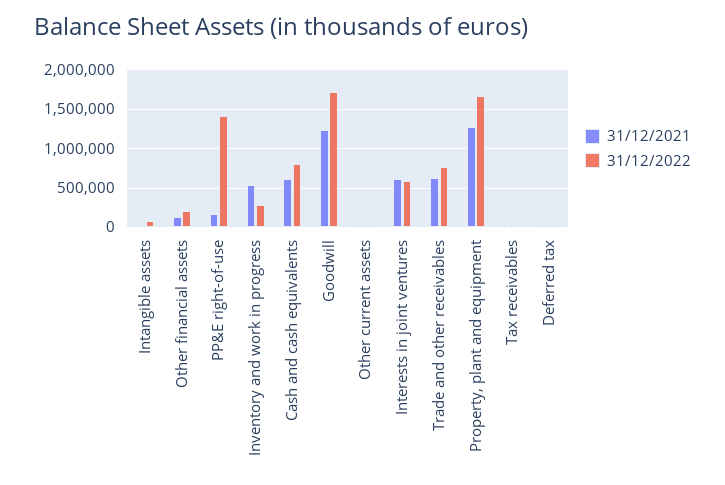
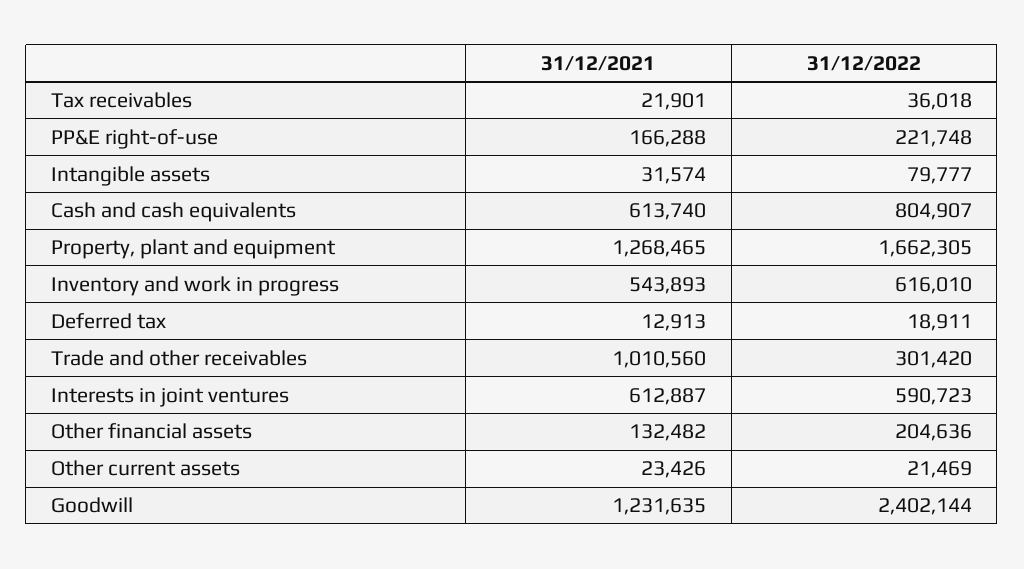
  {
    "31/12/2021": {
      "Intangible assets": 31574,
      "Other financial assets": 132482,
      "PP&E right-of-use": 166288,
      "Inventory and work in progress": 543893,
      "Cash and cash equivalents": 613740,
      "Goodwill": 1231635,
      "Other current assets": 23426,
      "Interests in joint ventures": 612887,
-     "Trade and other receivables": 600000,
+     "Trade and other receivables": 1010560,
      "Property, plant and equipment": 1268465,
      "Tax receivables": 21901,
      "Deferred tax": 12913
    },
    "31/12/2022": {
      "Intangible assets": 79777,
      "Other financial assets": 204636,
-     "PP&E right-of-use": 1400000,
+     "PP&E right-of-use": 221748,
-     "Inventory and work in progress": 300000,
+     "Inventory and work in progress": 616010,
      "Cash and cash equivalents": 804907,
-     "Goodwill": 1700000,
+     "Goodwill": 2402144,
      "Other current assets": 21469,
      "Interests in joint ventures": 590723,
-     "Trade and other receivables": 800000,
+     "Trade and other receivables": 301420,
      "Property, plant and equipment": 1662305,
      "Tax receivables": 36018,
      "Deferred tax": 18911
    }
  }

